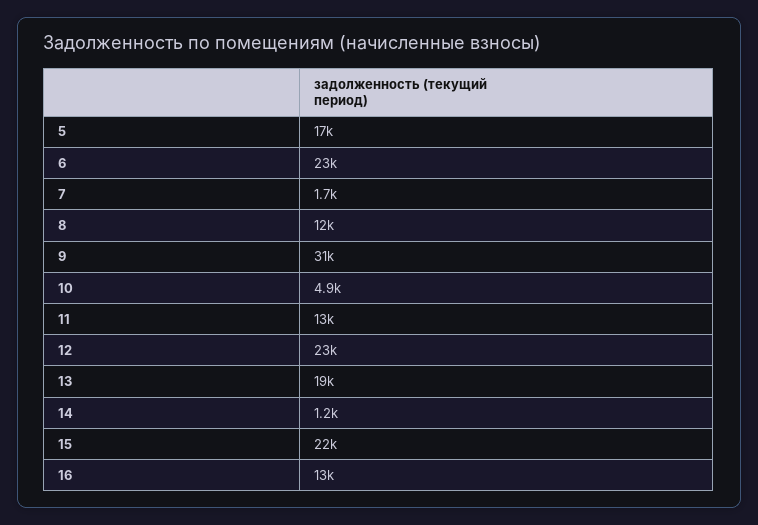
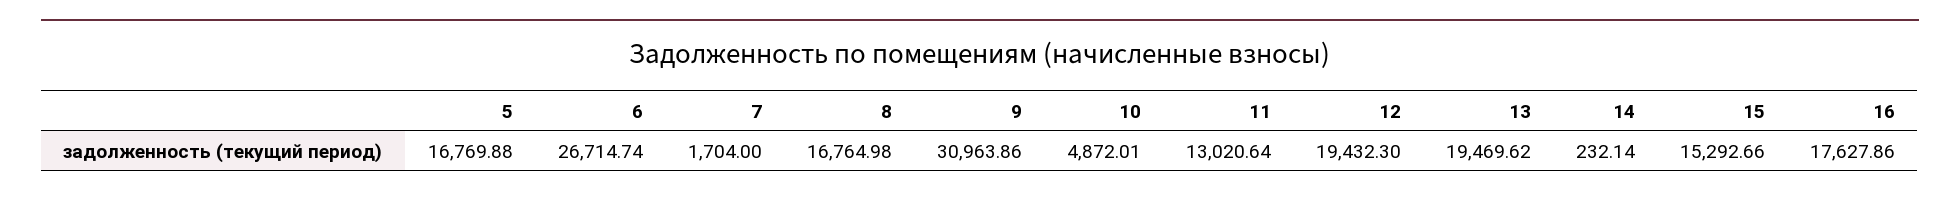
  {
    "5": 16769.88,
-   "6": 23000,
+   "6": 26714.74,
    "7": 1704,
-   "8": 12000,
+   "8": 16764.98,
    "9": 30963.86,
    "10": 4872.01,
    "11": 13020.64,
-   "12": 23000,
+   "12": 19432.3,
    "13": 19469.62,
-   "14": 1200,
+   "14": 232.14,
-   "15": 22000,
+   "15": 15292.66,
-   "16": 13000
+   "16": 17627.86
  }

